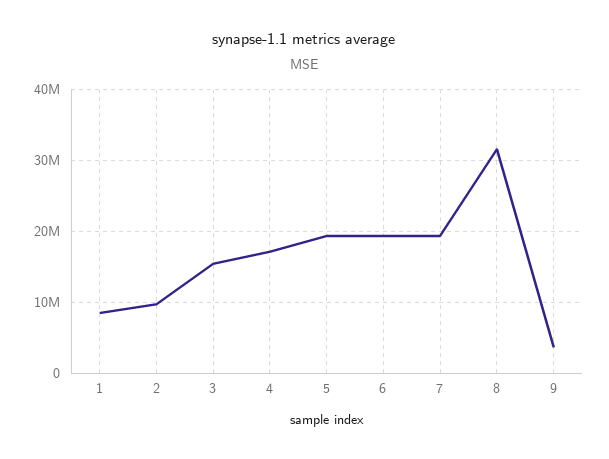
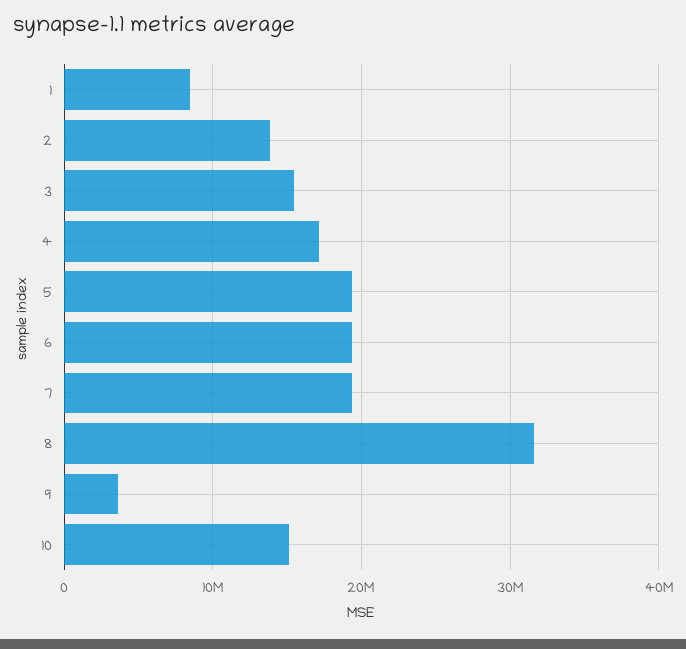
  {
    "1": 8000000,
-   "2": 10000000,
+   "2": 14000000,
    "3": 15000000,
    "4": 17000000,
    "5": 19000000,
    "6": 19000000,
    "7": 19000000,
    "8": 32000000,
-   "9": 4000000
+   "9": 4000000,
+   "10": 15000000
  }

